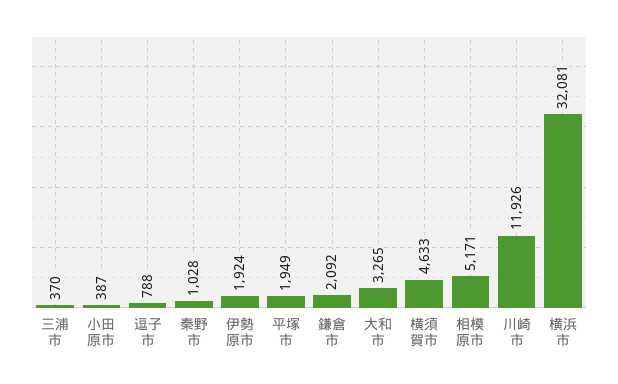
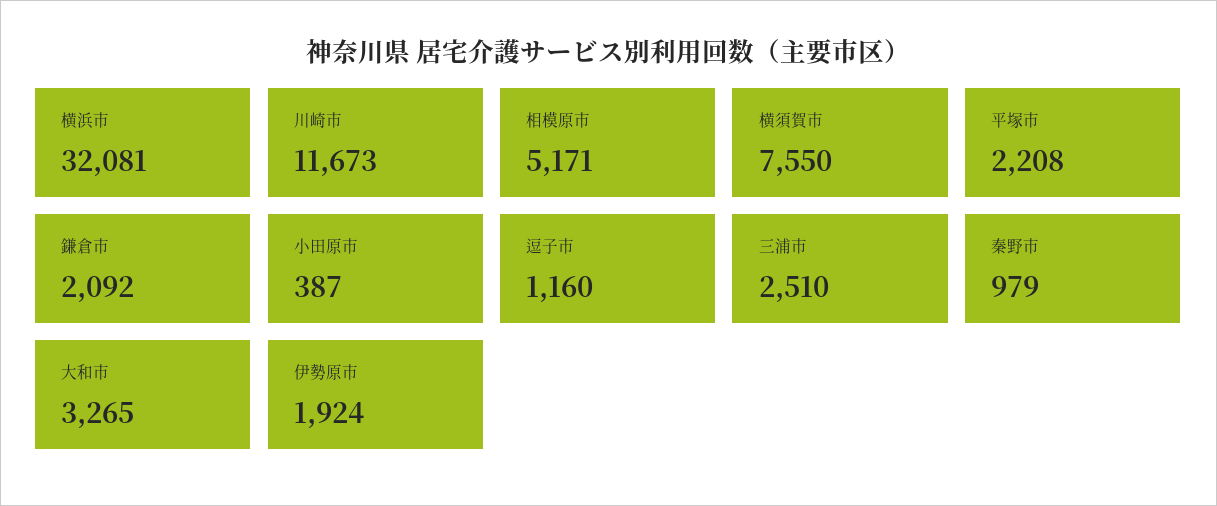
  {
-   "三浦市": 370,
+   "三浦市": 2510,
    "小田原市": 387,
-   "逗子市": 788,
+   "逗子市": 1160,
-   "秦野市": 1028,
+   "秦野市": 979,
    "伊勢原市": 1924,
-   "平塚市": 1949,
+   "平塚市": 2208,
    "鎌倉市": 2092,
    "大和市": 3265,
-   "横須賀市": 4633,
+   "横須賀市": 7550,
    "相模原市": 5171,
-   "川崎市": 11926,
+   "川崎市": 11673,
    "横浜市": 32081
  }

